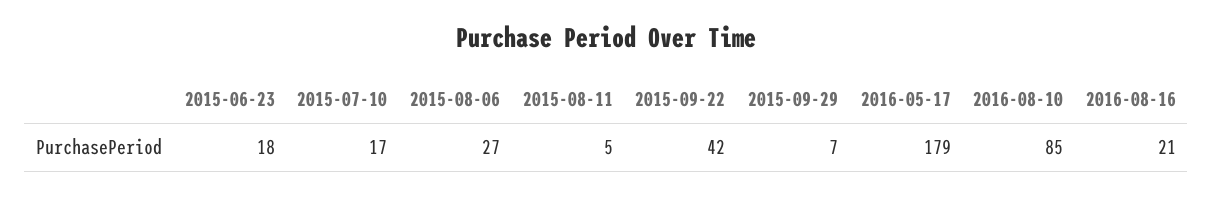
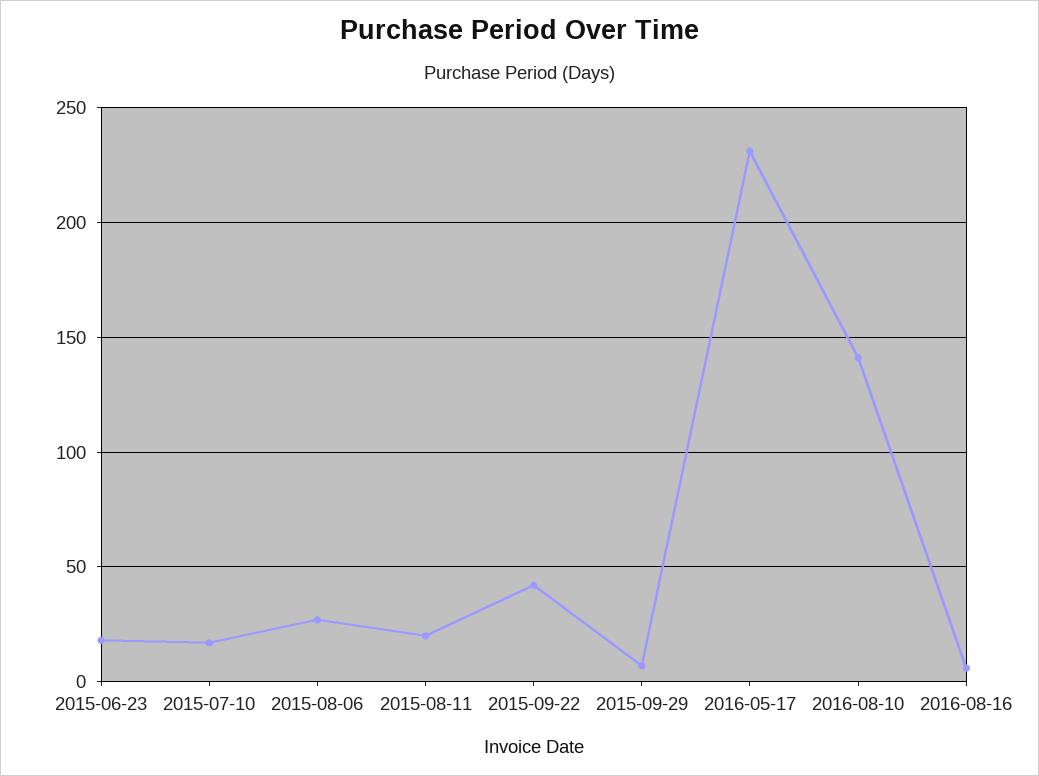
  {
    "2015-06-23": 18,
    "2015-07-10": 17,
    "2015-08-06": 27,
-   "2015-08-11": 5,
+   "2015-08-11": 20,
    "2015-09-22": 42,
    "2015-09-29": 7,
-   "2016-05-17": 179,
+   "2016-05-17": 230,
-   "2016-08-10": 85,
+   "2016-08-10": 140,
-   "2016-08-16": 21
+   "2016-08-16": 5
  }

